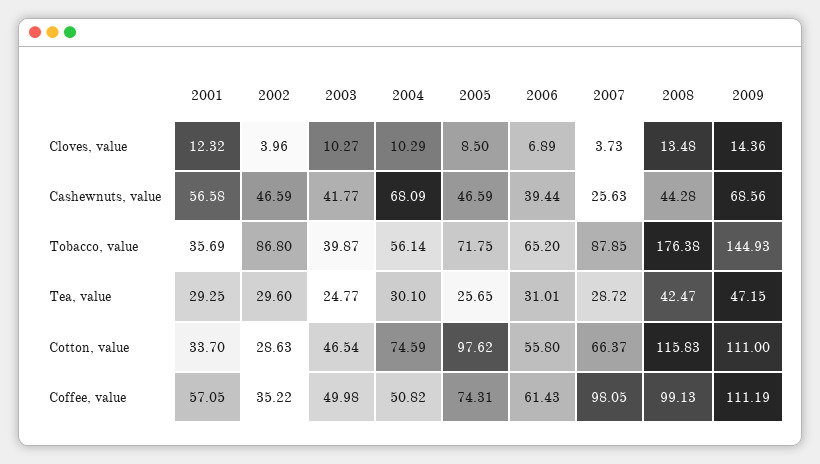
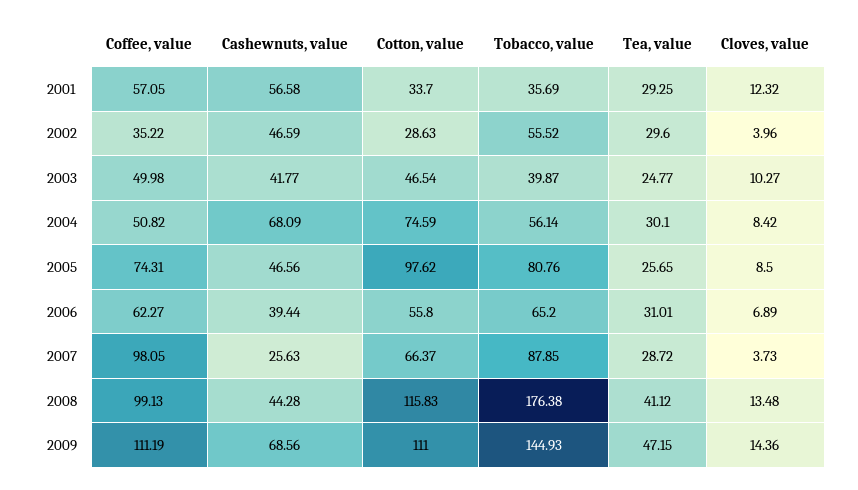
  {
    "2001": {
      "Cloves, value": 12.32,
      "Cashewnuts, value": 56.58,
      "Tobacco, value": 35.69,
      "Tea, value": 29.25,
      "Cotton, value": 33.7,
      "Coffee, value": 57.05
    },
    "2002": {
      "Cloves, value": 3.96,
      "Cashewnuts, value": 46.59,
-     "Tobacco, value": 86.8,
+     "Tobacco, value": 55.52,
      "Tea, value": 29.6,
      "Cotton, value": 28.63,
      "Coffee, value": 35.22
    },
    "2003": {
      "Cloves, value": 10.27,
      "Cashewnuts, value": 41.77,
      "Tobacco, value": 39.87,
      "Tea, value": 24.77,
      "Cotton, value": 46.54,
      "Coffee, value": 49.98
    },
    "2004": {
-     "Cloves, value": 10.29,
+     "Cloves, value": 8.42,
      "Cashewnuts, value": 68.09,
      "Tobacco, value": 56.14,
      "Tea, value": 30.1,
      "Cotton, value": 74.59,
      "Coffee, value": 50.82
    },
    "2005": {
      "Cloves, value": 8.5,
-     "Cashewnuts, value": 46.59,
+     "Cashewnuts, value": 46.56,
-     "Tobacco, value": 71.75,
+     "Tobacco, value": 80.76,
      "Tea, value": 25.65,
      "Cotton, value": 97.62,
      "Coffee, value": 74.31
    },
    "2006": {
      "Cloves, value": 6.89,
      "Cashewnuts, value": 39.44,
      "Tobacco, value": 65.2,
      "Tea, value": 31.01,
      "Cotton, value": 55.8,
-     "Coffee, value": 61.43
+     "Coffee, value": 62.27
    },
    "2007": {
      "Cloves, value": 3.73,
      "Cashewnuts, value": 25.63,
      "Tobacco, value": 87.85,
      "Tea, value": 28.72,
      "Cotton, value": 66.37,
      "Coffee, value": 98.05
    },
    "2008": {
      "Cloves, value": 13.48,
      "Cashewnuts, value": 44.28,
      "Tobacco, value": 176.38,
-     "Tea, value": 42.47,
+     "Tea, value": 41.12,
      "Cotton, value": 115.83,
      "Coffee, value": 99.13
    },
    "2009": {
      "Cloves, value": 14.36,
      "Cashewnuts, value": 68.56,
      "Tobacco, value": 144.93,
      "Tea, value": 47.15,
      "Cotton, value": 111,
      "Coffee, value": 111.19
    }
  }

